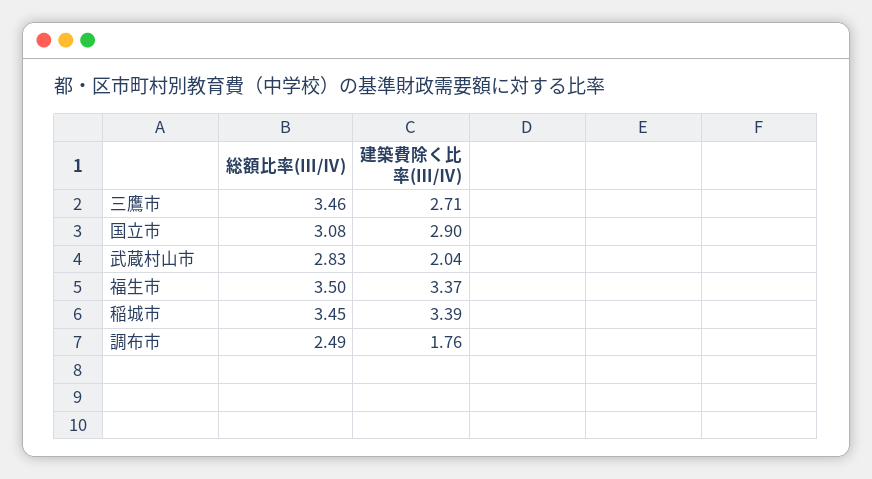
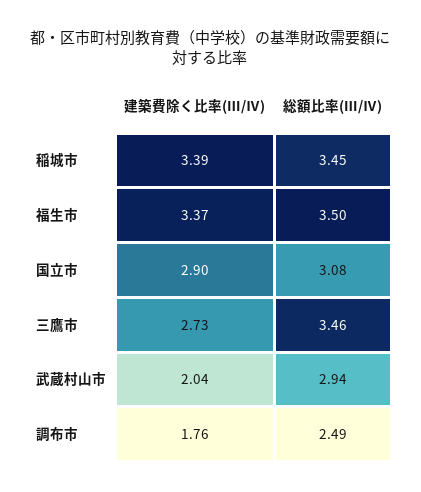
  {
    "総額比率(Ⅲ/Ⅳ)": {
      "三鷹市": 3.46,
      "国立市": 3.08,
-     "武蔵村山市": 2.83,
+     "武蔵村山市": 2.94,
      "福生市": 3.5,
      "稲城市": 3.45,
      "調布市": 2.49
    },
    "建築費除く比率(Ⅲ/Ⅳ)": {
-     "三鷹市": 2.71,
+     "三鷹市": 2.73,
      "国立市": 2.9,
      "武蔵村山市": 2.04,
      "福生市": 3.37,
      "稲城市": 3.39,
      "調布市": 1.76
    }
  }

